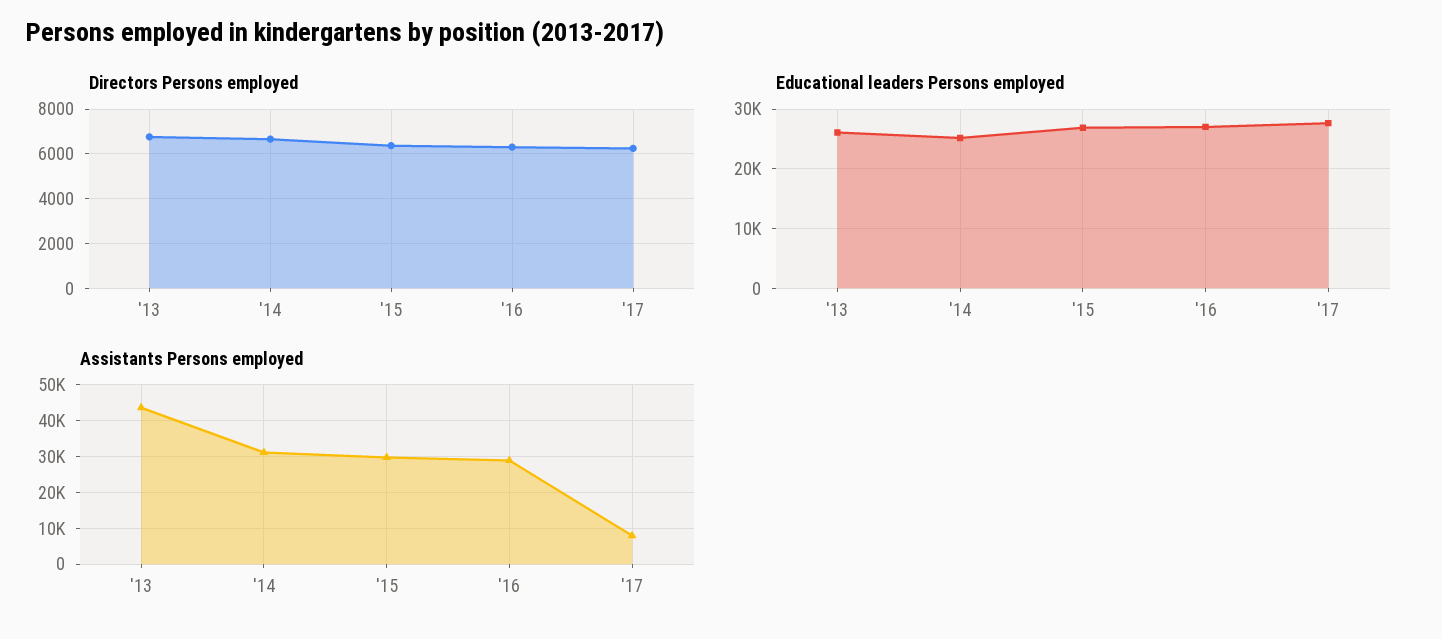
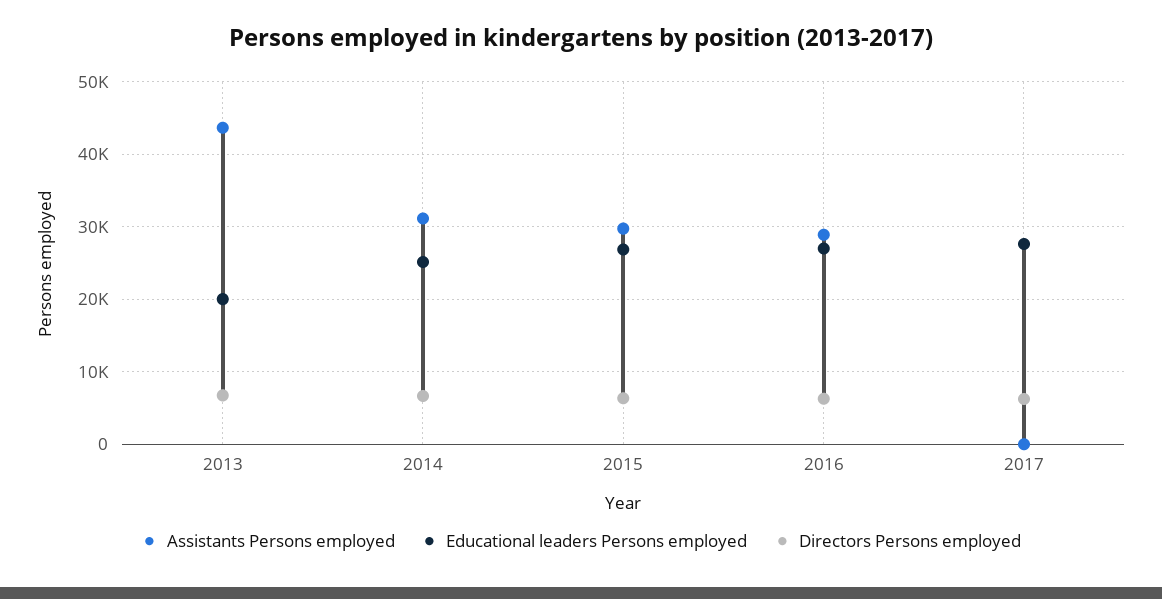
  {
    "Directors Persons employed": {
      "'13": 7000,
      "'14": 6500,
      "'15": 6500,
      "'16": 6500,
      "'17": 6000
    },
    "Educational leaders Persons employed": {
-     "'13": 26000,
+     "'13": 20000,
      "'14": 25000,
      "'15": 27000,
      "'16": 27000,
      "'17": 28000
    },
    "Assistants Persons employed": {
      "'13": 44000,
      "'14": 31000,
      "'15": 30000,
      "'16": 29000,
-     "'17": 8000
+     "'17": 0
    }
  }

